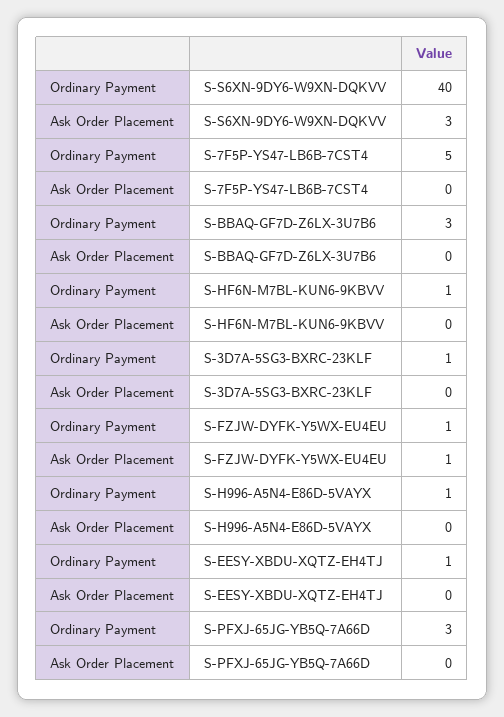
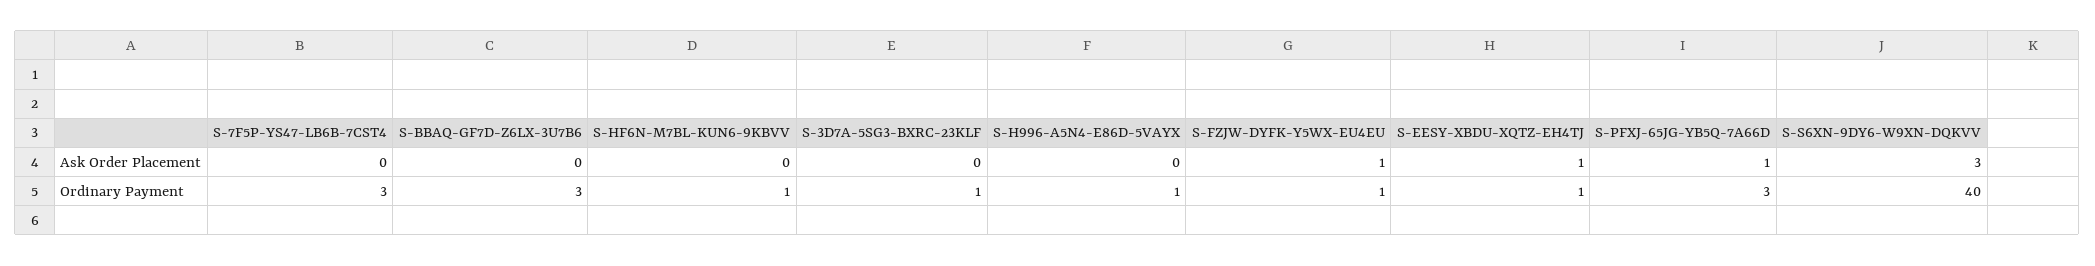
  {
    "Ordinary Payment": {
      "S-S6XN-9DY6-W9XN-DQKVV": 40,
-     "S-7F5P-YS47-LB6B-7CST4": 5,
+     "S-7F5P-YS47-LB6B-7CST4": 3,
      "S-BBAQ-GF7D-Z6LX-3U7B6": 3,
      "S-HF6N-M7BL-KUN6-9KBVV": 1,
      "S-3D7A-5SG3-BXRC-23KLF": 1,
      "S-FZJW-DYFK-Y5WX-EU4EU": 1,
      "S-H996-A5N4-E86D-5VAYX": 1,
      "S-EESY-XBDU-XQTZ-EH4TJ": 1,
      "S-PFXJ-65JG-YB5Q-7A66D": 3
    },
    "Ask Order Placement": {
      "S-S6XN-9DY6-W9XN-DQKVV": 3,
      "S-7F5P-YS47-LB6B-7CST4": 0,
      "S-BBAQ-GF7D-Z6LX-3U7B6": 0,
      "S-HF6N-M7BL-KUN6-9KBVV": 0,
      "S-3D7A-5SG3-BXRC-23KLF": 0,
      "S-FZJW-DYFK-Y5WX-EU4EU": 1,
      "S-H996-A5N4-E86D-5VAYX": 0,
-     "S-EESY-XBDU-XQTZ-EH4TJ": 0,
+     "S-EESY-XBDU-XQTZ-EH4TJ": 1,
-     "S-PFXJ-65JG-YB5Q-7A66D": 0
+     "S-PFXJ-65JG-YB5Q-7A66D": 1
    }
  }

